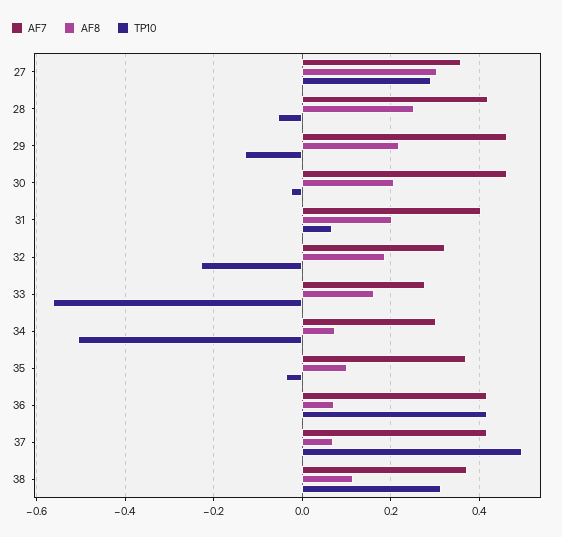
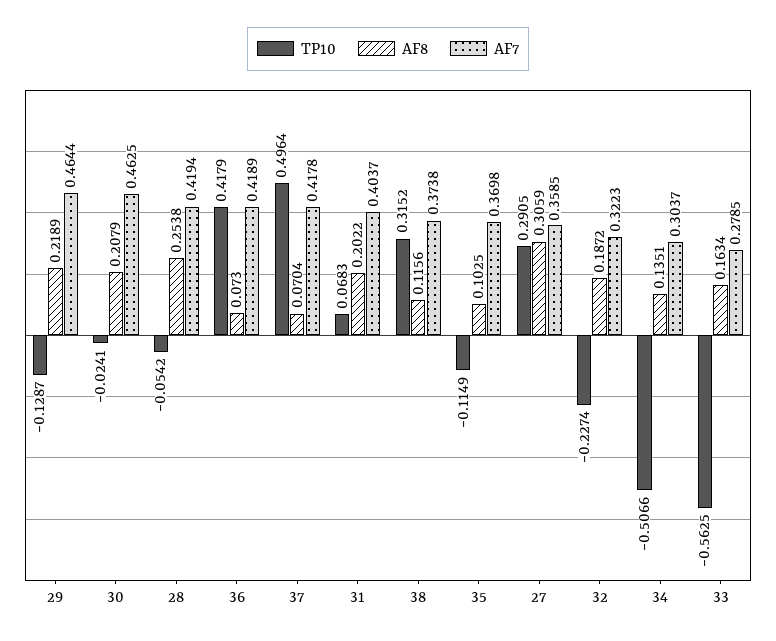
  {
    "AF7": {
      "27": 0.3585,
      "28": 0.4194,
      "29": 0.4644,
      "30": 0.4625,
      "31": 0.4037,
      "32": 0.3223,
      "33": 0.2785,
      "34": 0.3037,
      "35": 0.3698,
      "36": 0.4189,
      "37": 0.4178,
      "38": 0.3738
    },
    "AF8": {
      "27": 0.3059,
      "28": 0.2538,
      "29": 0.2189,
      "30": 0.2079,
      "31": 0.2022,
      "32": 0.1872,
      "33": 0.1634,
-     "34": 0.08,
+     "34": 0.1351,
      "35": 0.1025,
      "36": 0.073,
      "37": 0.0704,
      "38": 0.1156
    },
    "TP10": {
      "27": 0.2905,
      "28": -0.0542,
      "29": -0.1287,
      "30": -0.0241,
      "31": 0.0683,
      "32": -0.2274,
      "33": -0.5625,
      "34": -0.5066,
-     "35": -0.04,
+     "35": -0.1149,
      "36": 0.4179,
      "37": 0.4964,
      "38": 0.3152
    }
  }

